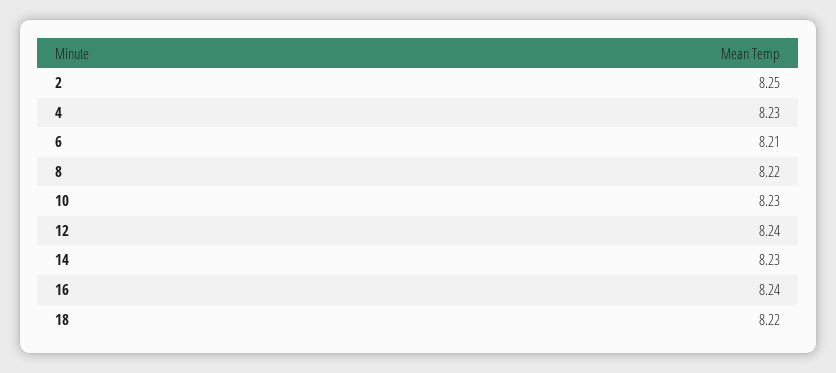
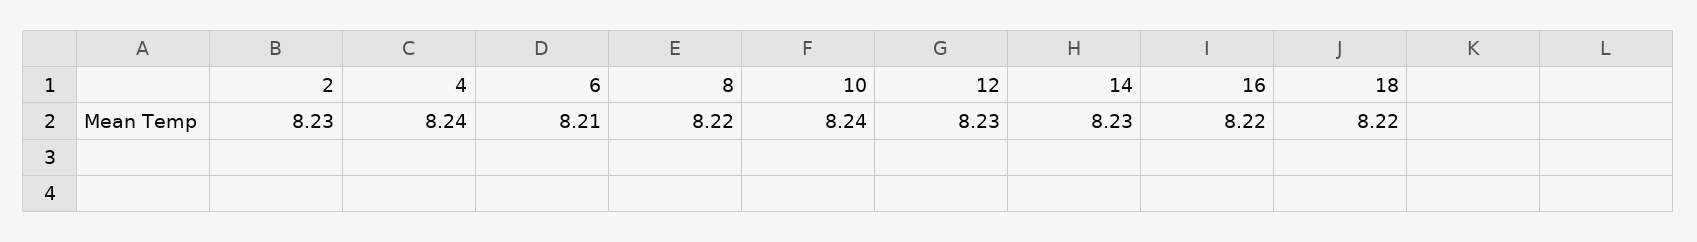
  {
-   "2": 8.25,
+   "2": 8.23,
-   "4": 8.23,
+   "4": 8.24,
    "6": 8.21,
    "8": 8.22,
-   "10": 8.23,
+   "10": 8.24,
-   "12": 8.24,
+   "12": 8.23,
    "14": 8.23,
-   "16": 8.24,
+   "16": 8.22,
    "18": 8.22
  }

